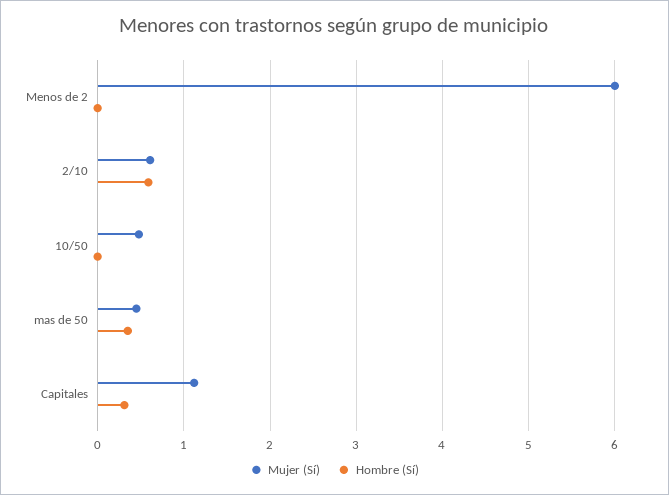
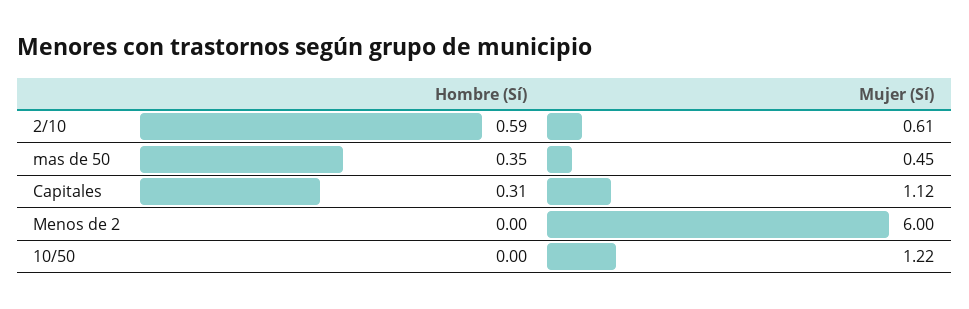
  {
    "Mujer (Sí)": {
      "Menos de 2": 6,
      "2/10": 0.61,
-     "10/50": 0.5,
+     "10/50": 1.22,
      "mas de 50": 0.45,
      "Capitales": 1.12
    },
    "Hombre (Sí)": {
      "Menos de 2": 0,
      "2/10": 0.59,
      "10/50": 0,
      "mas de 50": 0.35,
      "Capitales": 0.31
    }
  }

